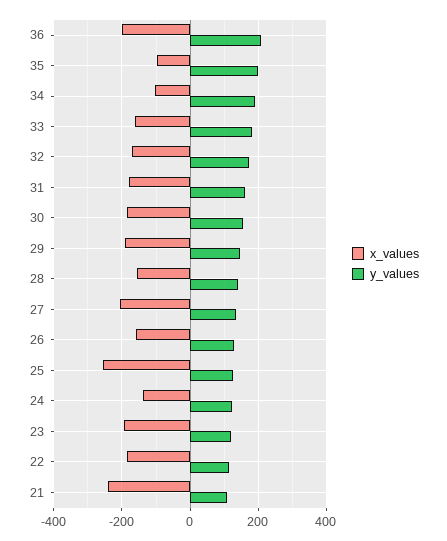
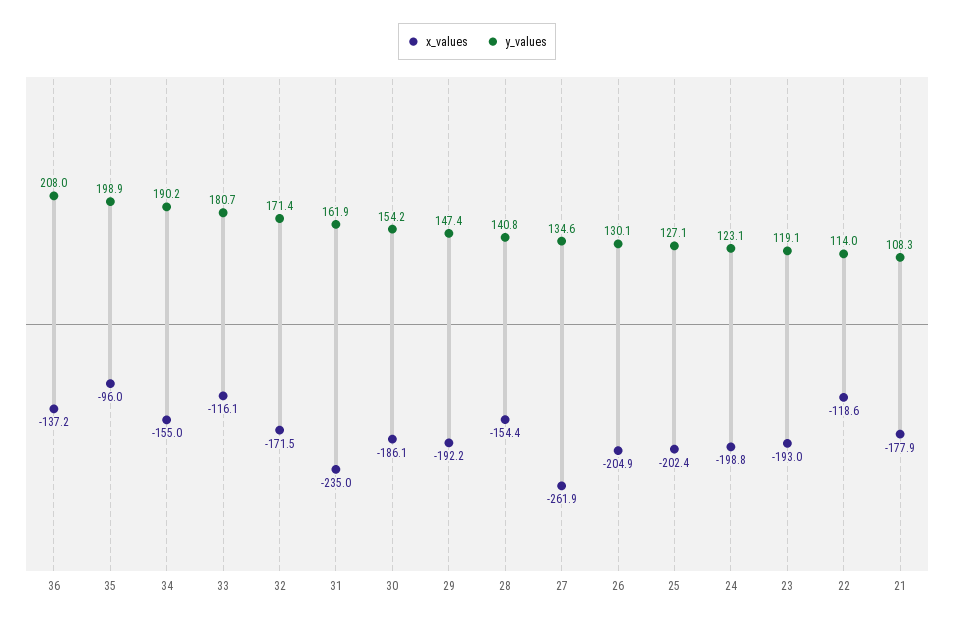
  {
    "x_values": {
-     "36": -200,
+     "36": -137.2,
      "35": -96,
-     "34": -100,
+     "34": -155,
-     "33": -160,
+     "33": -116.1,
      "32": -171.5,
-     "31": -180,
+     "31": -235,
      "30": -186.1,
      "29": -192.2,
      "28": -154.4,
-     "27": -200,
+     "27": -261.9,
-     "26": -160,
+     "26": -204.9,
-     "25": -260,
+     "25": -202.4,
-     "24": -140,
+     "24": -198.8,
      "23": -193,
-     "22": -180,
+     "22": -118.6,
-     "21": -240
+     "21": -177.9
    },
    "y_values": {
      "36": 208,
      "35": 198.9,
      "34": 190.2,
      "33": 180.7,
      "32": 171.4,
      "31": 161.9,
      "30": 154.2,
      "29": 147.4,
      "28": 140.8,
      "27": 134.6,
      "26": 130.1,
      "25": 127.1,
      "24": 123.1,
      "23": 119.1,
      "22": 114,
      "21": 108.3
    }
  }

